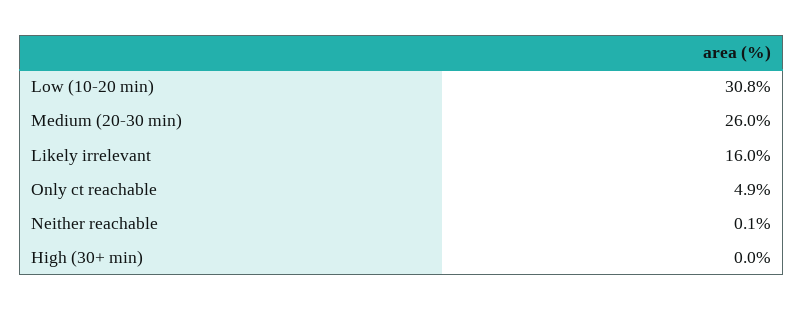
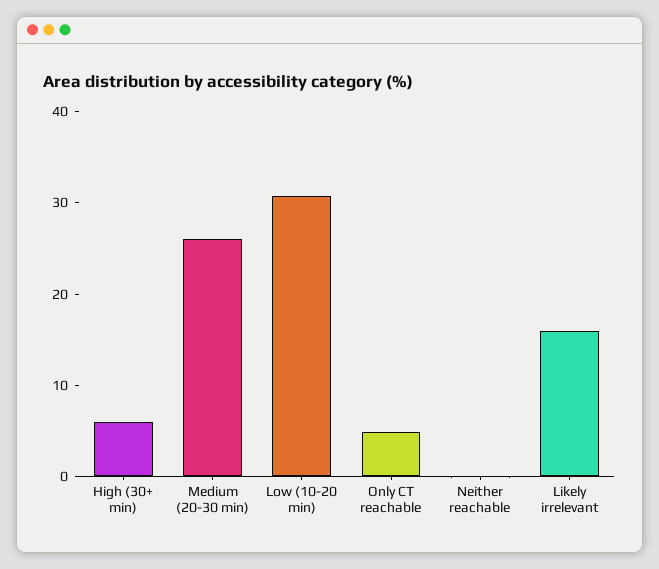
  {
    "Low (10-20 min)": 30.8,
    "Medium (20-30 min)": 26,
    "Likely irrelevant": 16,
    "Only ct reachable": 4.9,
    "Neither reachable": 0.1,
-   "High (30+ min)": 0
+   "High (30+ min)": 6
  }

